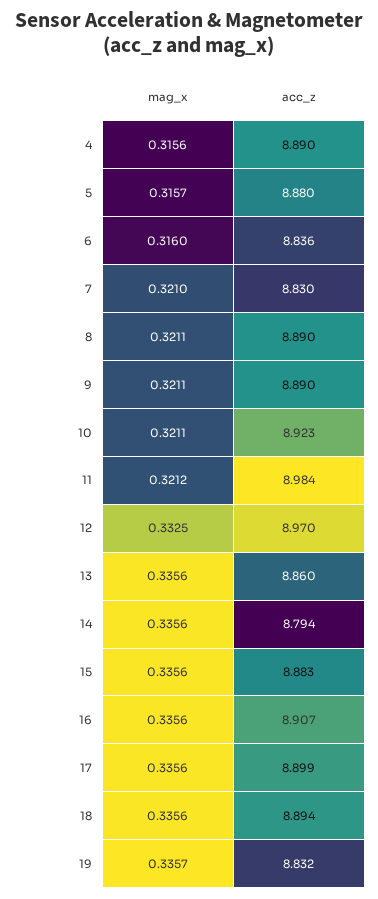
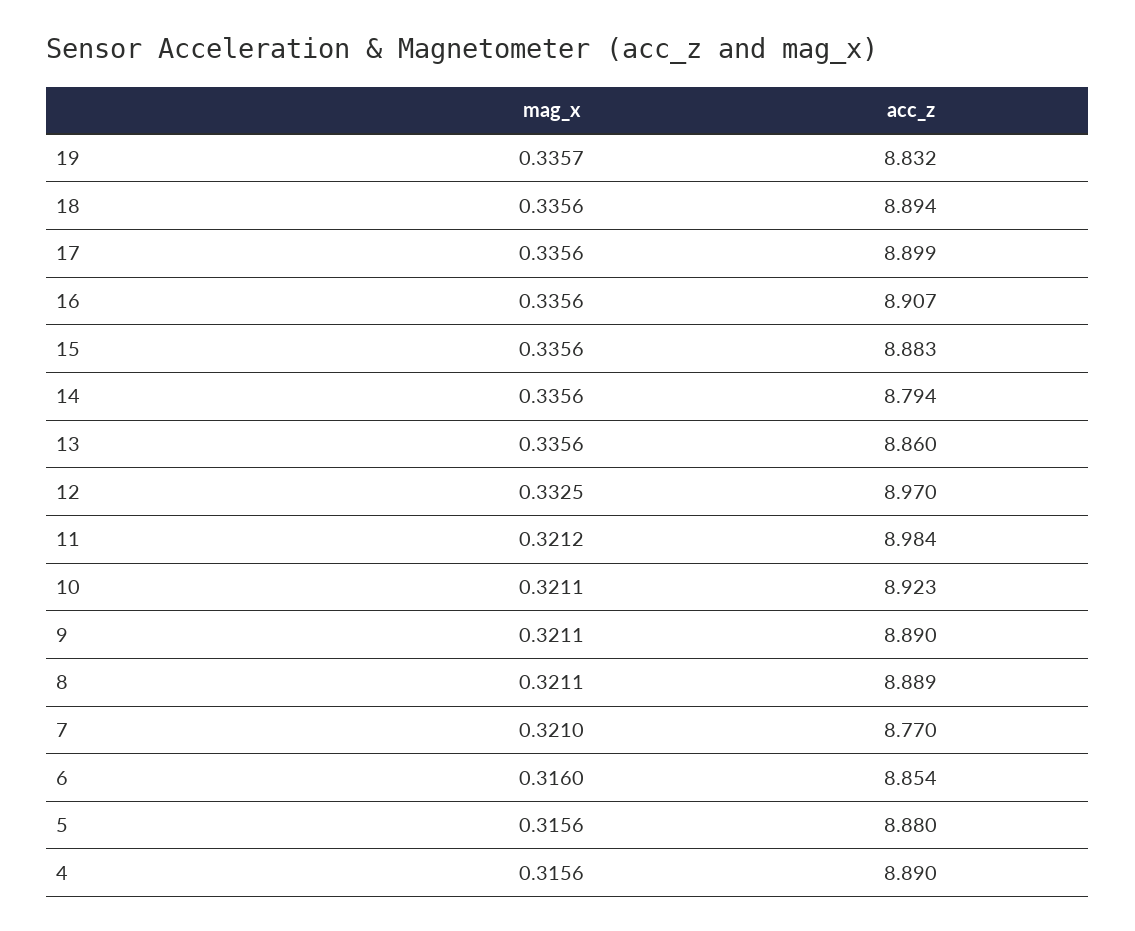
  {
    "mag_x": {
      "4": 0.3156,
-     "5": 0.3157,
+     "5": 0.3156,
      "6": 0.316,
      "7": 0.321,
      "8": 0.3211,
      "9": 0.3211,
      "10": 0.3211,
      "11": 0.3212,
      "12": 0.3325,
      "13": 0.3356,
      "14": 0.3356,
      "15": 0.3356,
      "16": 0.3356,
      "17": 0.3356,
      "18": 0.3356,
      "19": 0.3357
    },
    "acc_z": {
      "4": 8.89,
      "5": 8.88,
-     "6": 8.836,
+     "6": 8.854,
-     "7": 8.83,
+     "7": 8.77,
-     "8": 8.89,
+     "8": 8.889,
      "9": 8.89,
      "10": 8.923,
      "11": 8.984,
      "12": 8.97,
      "13": 8.86,
      "14": 8.794,
      "15": 8.883,
      "16": 8.907,
      "17": 8.899,
      "18": 8.894,
      "19": 8.832
    }
  }

